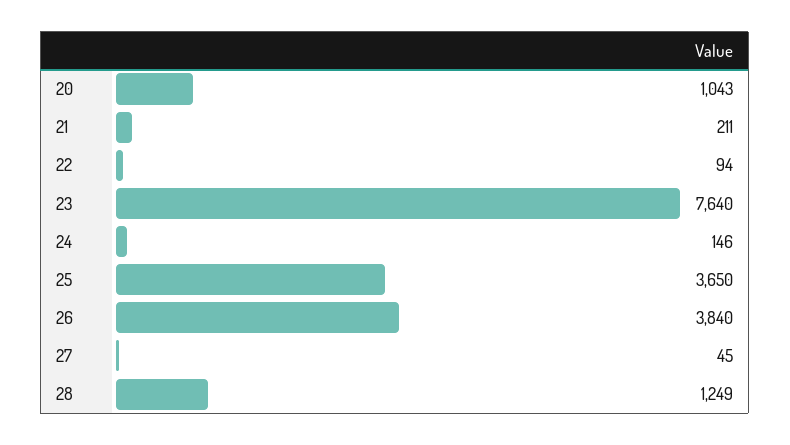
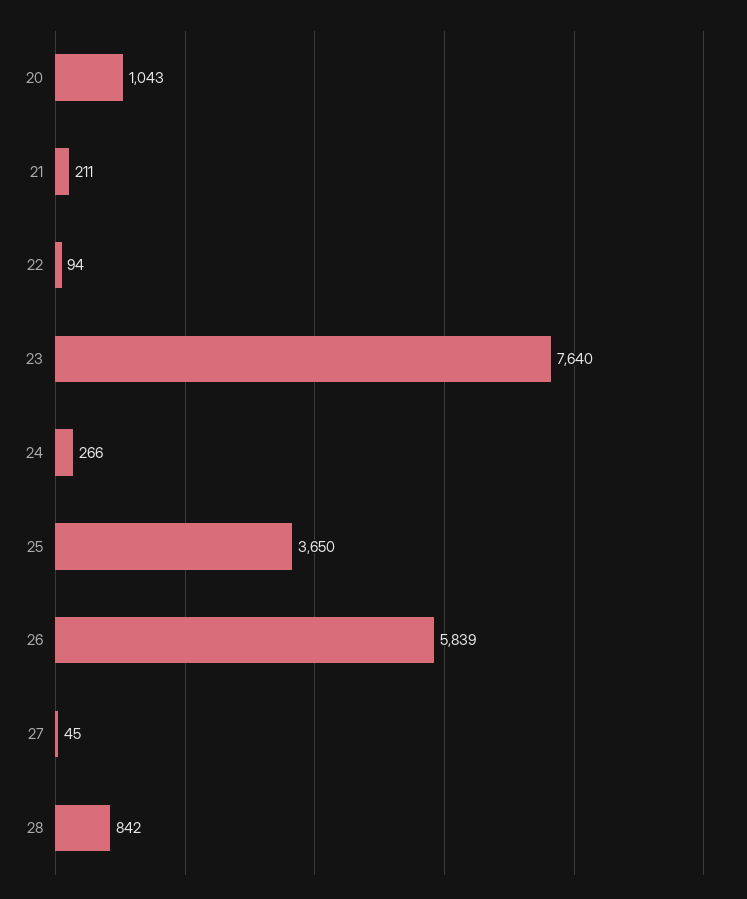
  {
    "20": 1043,
    "21": 211,
    "22": 94,
    "23": 7640,
-   "24": 146,
+   "24": 266,
    "25": 3650,
-   "26": 3840,
+   "26": 5839,
    "27": 45,
-   "28": 1249
+   "28": 842
  }

